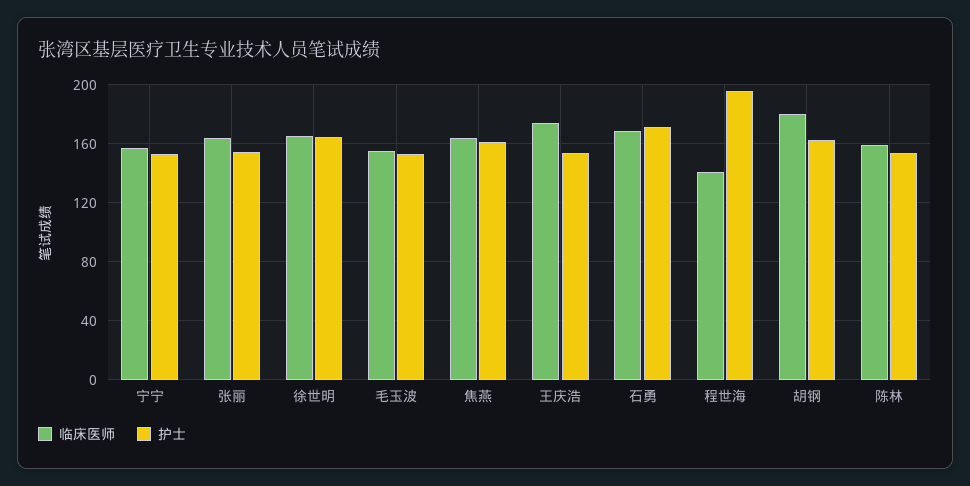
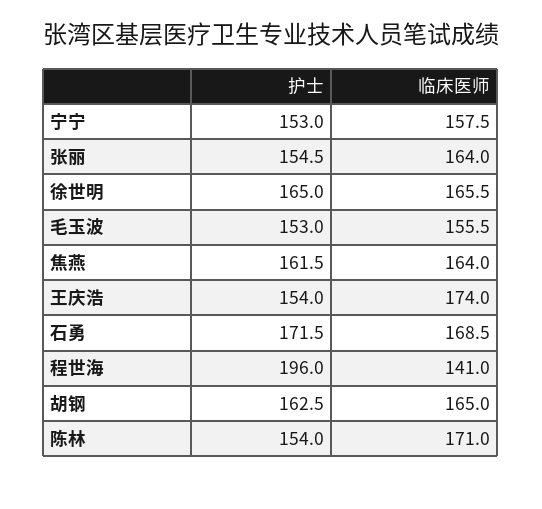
  {
    "临床医师": {
      "宁宁": 157.5,
      "张丽": 164,
      "徐世明": 165.5,
      "毛玉波": 155.5,
      "焦燕": 164,
      "王庆浩": 174,
      "石勇": 168.5,
      "程世海": 141,
-     "胡钢": 180,
+     "胡钢": 165,
-     "陈林": 160
+     "陈林": 171
    },
    "护士": {
      "宁宁": 153,
      "张丽": 154.5,
      "徐世明": 165,
      "毛玉波": 153,
      "焦燕": 161.5,
      "王庆浩": 154,
      "石勇": 171.5,
      "程世海": 196,
      "胡钢": 162.5,
      "陈林": 154
    }
  }

